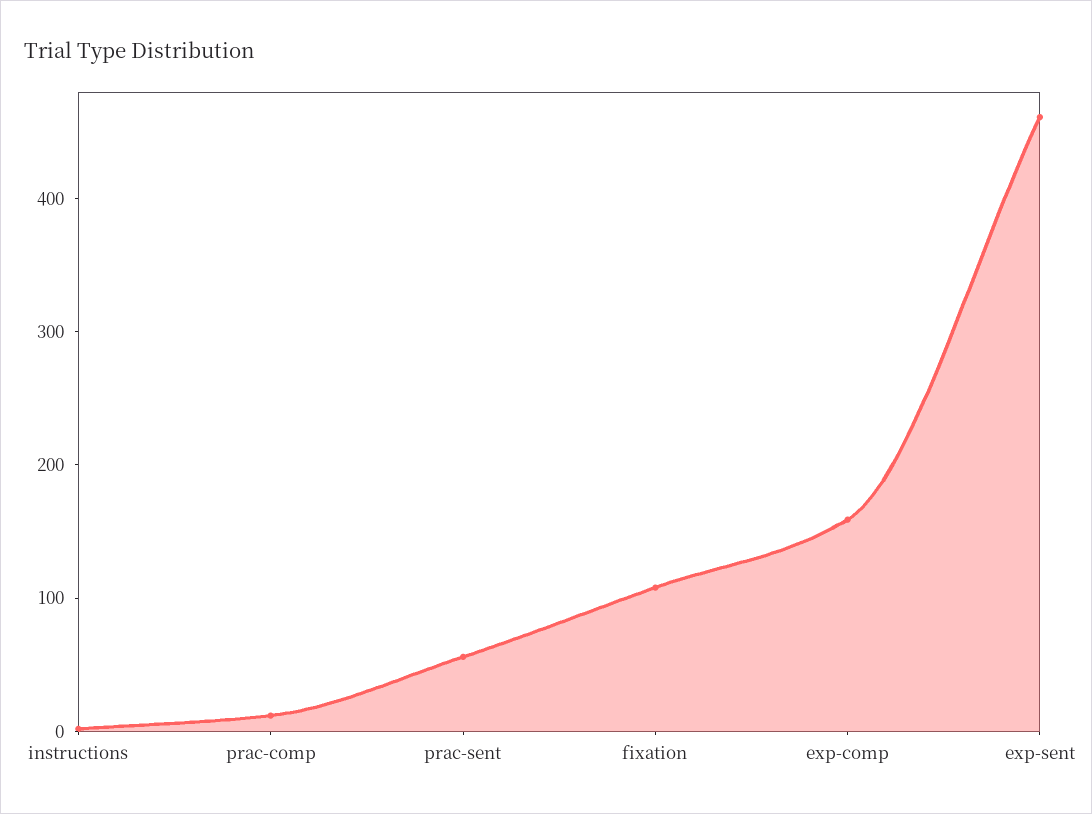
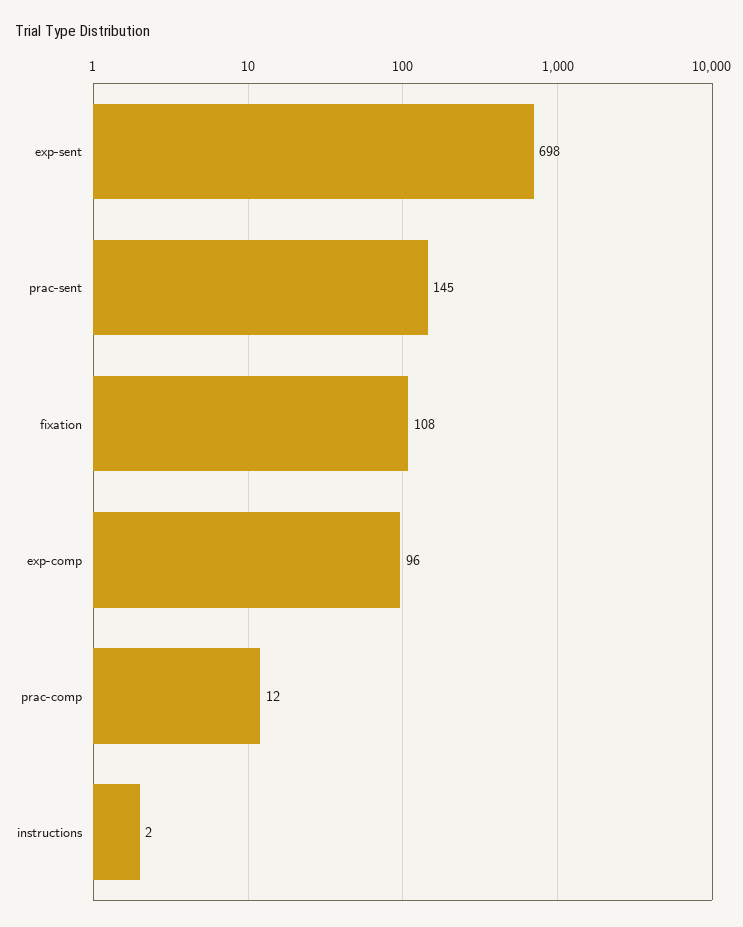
  {
    "instructions": 2,
    "prac-comp": 12,
-   "prac-sent": 60,
+   "prac-sent": 145,
    "fixation": 108,
-   "exp-comp": 160,
+   "exp-comp": 96,
-   "exp-sent": 460
+   "exp-sent": 698
  }

